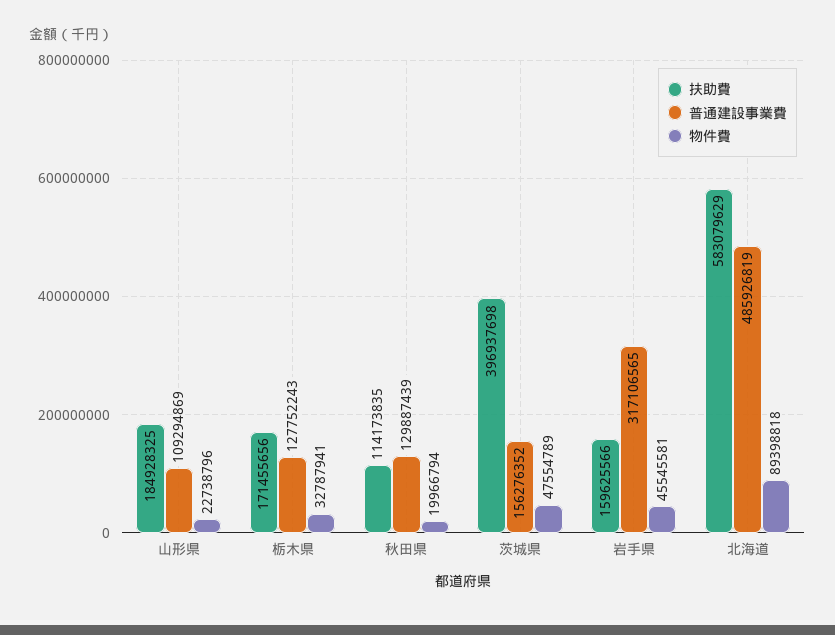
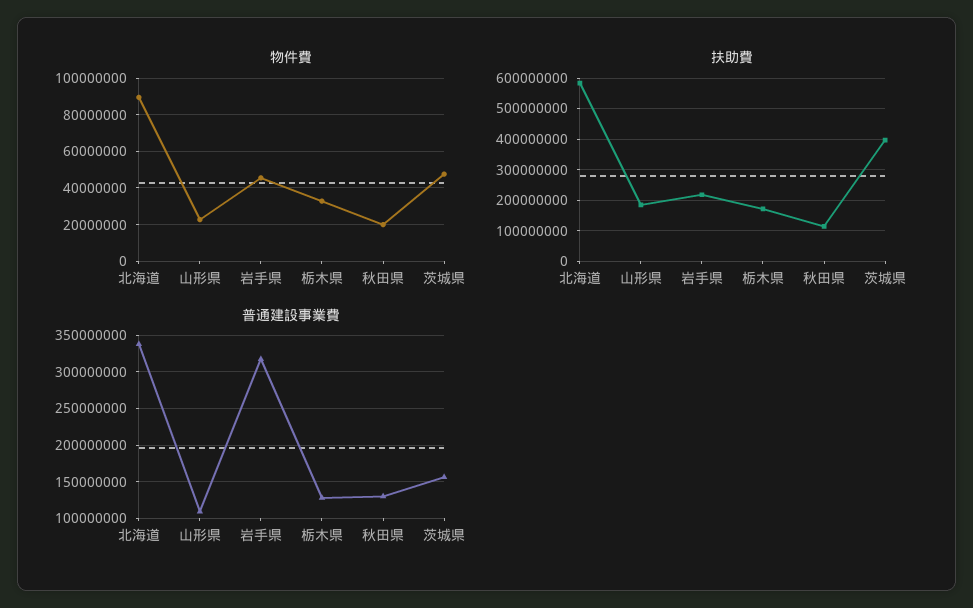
  {
    "扶助費": {
      "山形県": 184928325,
      "栃木県": 171455656,
      "秋田県": 114173835,
      "茨城県": 396937698,
-     "岩手県": 159625566,
+     "岩手県": 220000000,
      "北海道": 583079629
    },
    "普通建設事業費": {
      "山形県": 109294869,
      "栃木県": 127752243,
      "秋田県": 129887439,
      "茨城県": 156276352,
      "岩手県": 317106565,
-     "北海道": 485926819
+     "北海道": 340000000
    },
    "物件費": {
      "山形県": 22738796,
      "栃木県": 32787941,
      "秋田県": 19966794,
      "茨城県": 47554789,
      "岩手県": 45545581,
      "北海道": 89398818
    }
  }

